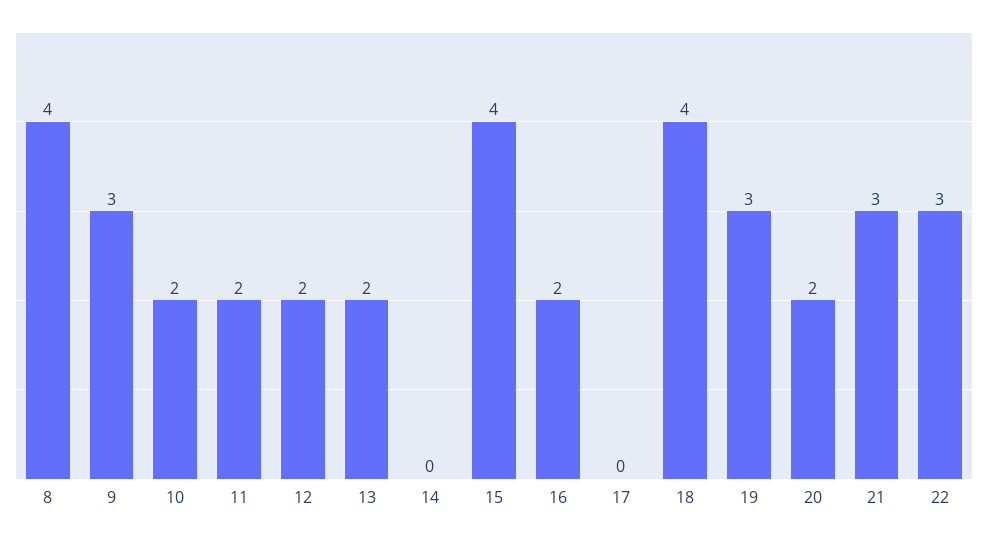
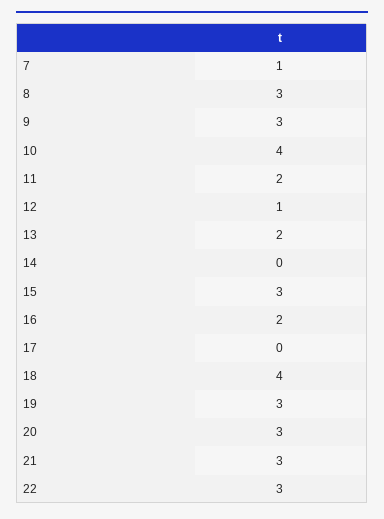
  {
-   "8": 4,
+   "8": 3,
    "9": 3,
-   "10": 2,
+   "10": 4,
    "11": 2,
-   "12": 2,
+   "12": 1,
    "13": 2,
    "14": 0,
-   "15": 4,
+   "15": 3,
    "16": 2,
    "17": 0,
    "18": 4,
    "19": 3,
-   "20": 2,
+   "20": 3,
    "21": 3,
-   "22": 3
+   "22": 3,
+   "7": 1
  }

